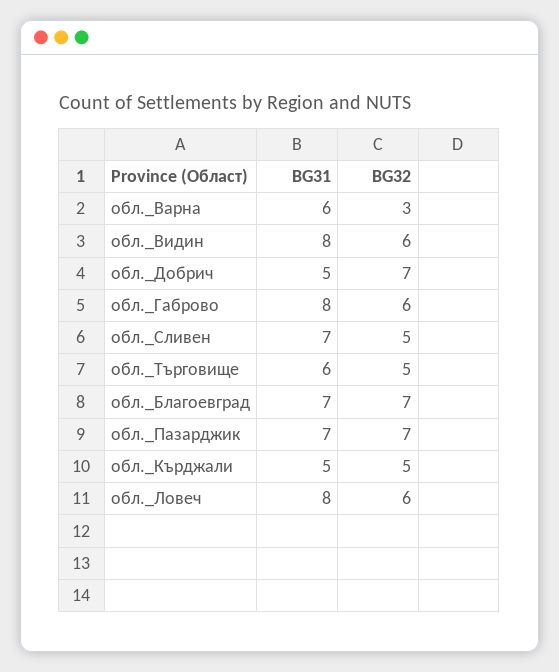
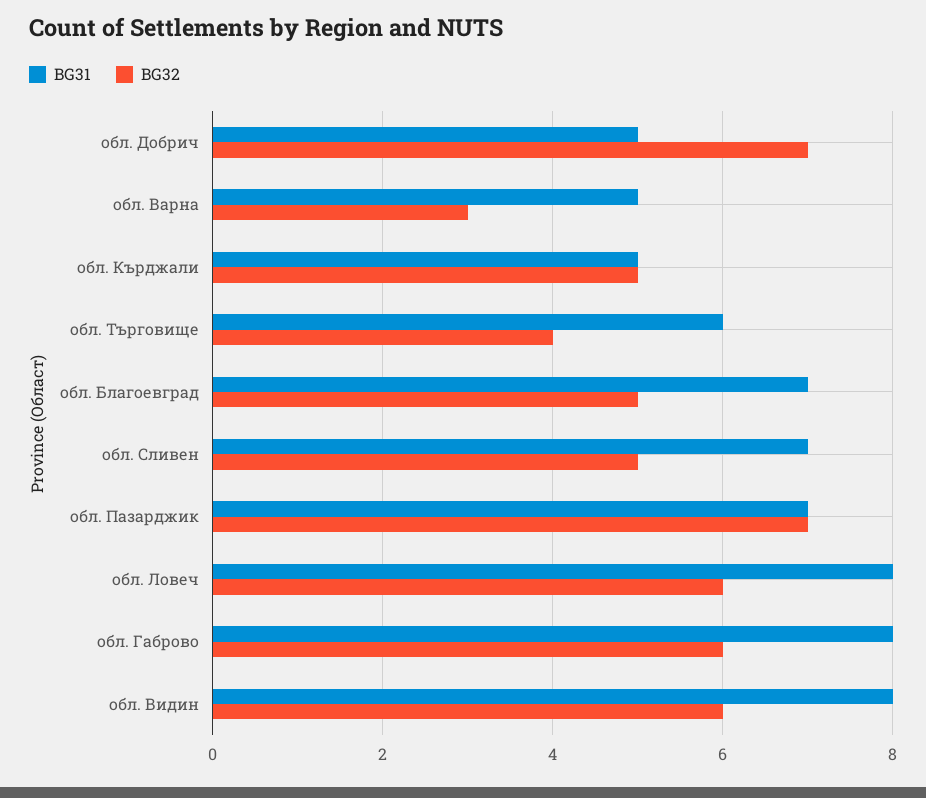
  {
    "BG31": {
-     "обл._Варна": 6,
+     "обл._Варна": 5,
      "обл._Видин": 8,
      "обл._Добрич": 5,
      "обл._Габрово": 8,
      "обл._Сливен": 7,
      "обл._Търговище": 6,
      "обл._Благоевград": 7,
      "обл._Пазарджик": 7,
      "обл._Кърджали": 5,
      "обл._Ловеч": 8
    },
    "BG32": {
      "обл._Варна": 3,
      "обл._Видин": 6,
      "обл._Добрич": 7,
      "обл._Габрово": 6,
      "обл._Сливен": 5,
-     "обл._Търговище": 5,
+     "обл._Търговище": 4,
-     "обл._Благоевград": 7,
+     "обл._Благоевград": 5,
      "обл._Пазарджик": 7,
      "обл._Кърджали": 5,
      "обл._Ловеч": 6
    }
  }

